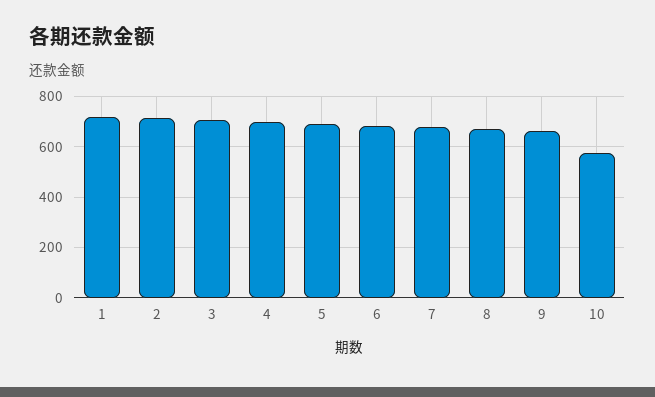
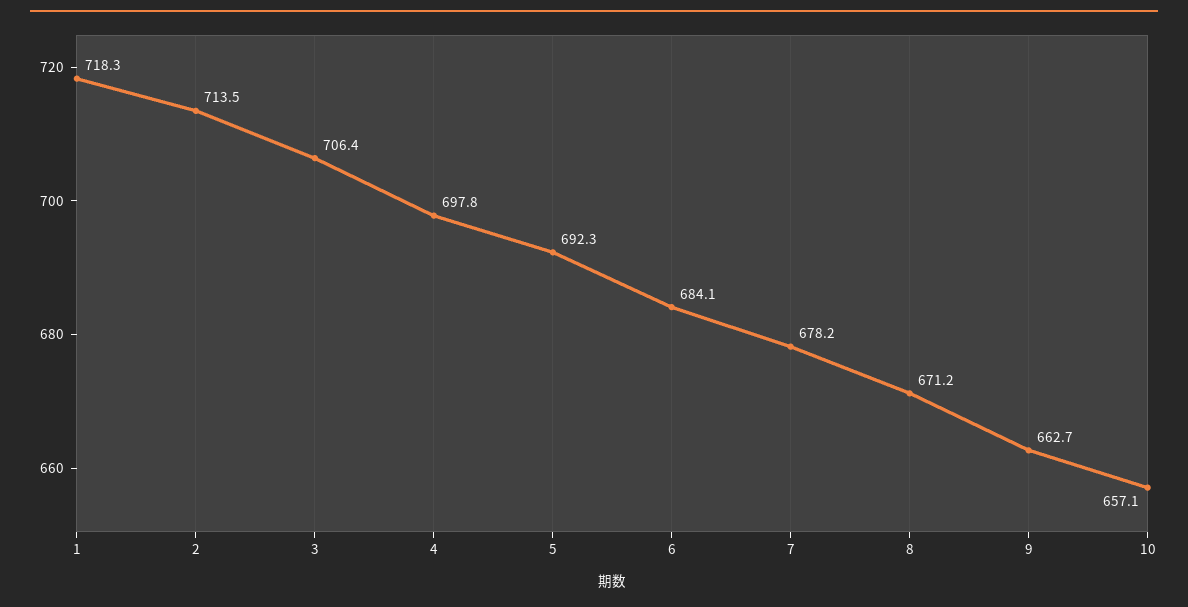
  {
    "1": 718.3,
    "2": 713.5,
    "3": 706.4,
    "4": 697.8,
    "5": 692.3,
    "6": 684.1,
    "7": 678.2,
    "8": 671.2,
    "9": 662.7,
-   "10": 575
+   "10": 657.1
  }

